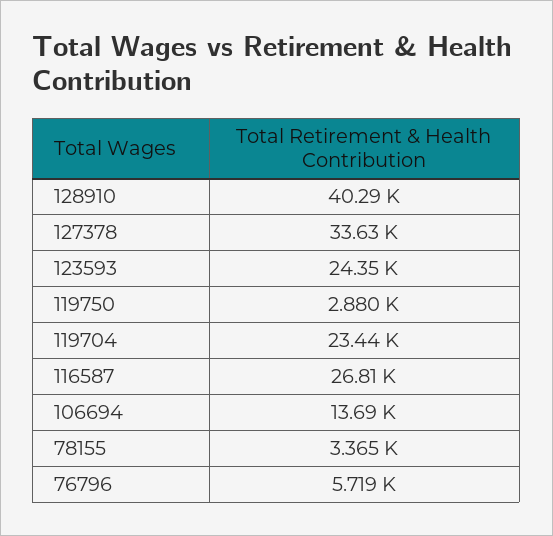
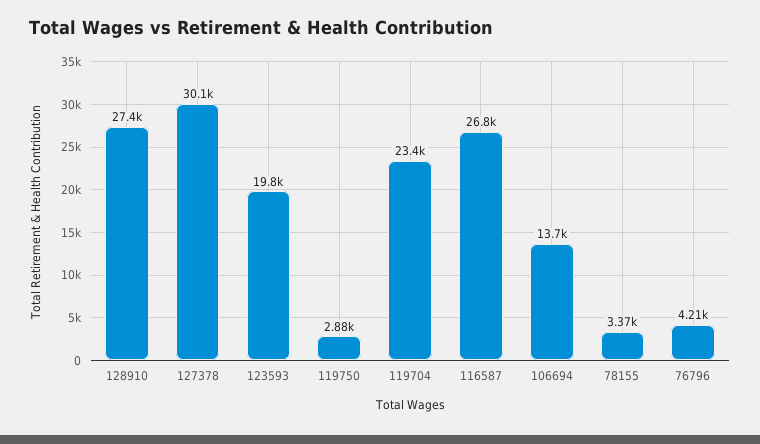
  {
-   "128910": 40290,
+   "128910": 27400,
-   "127378": 33630,
+   "127378": 30100,
-   "123593": 24350,
+   "123593": 19800,
    "119750": 2880,
    "119704": 23440,
    "116587": 26810,
    "106694": 13690,
    "78155": 3365,
-   "76796": 5719
+   "76796": 4210
  }

